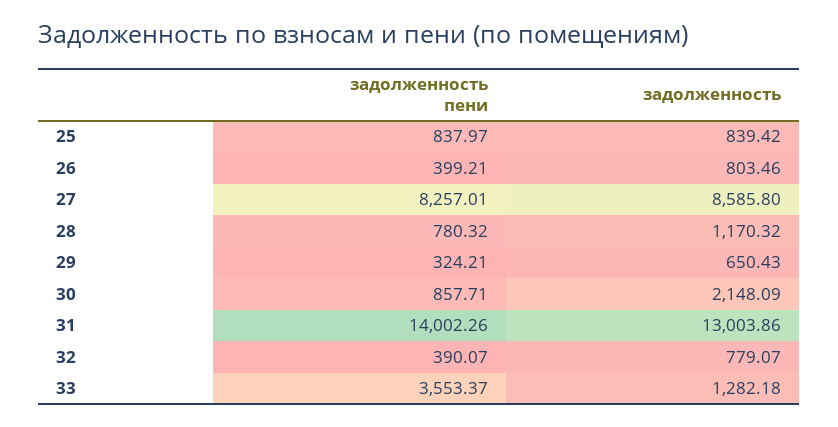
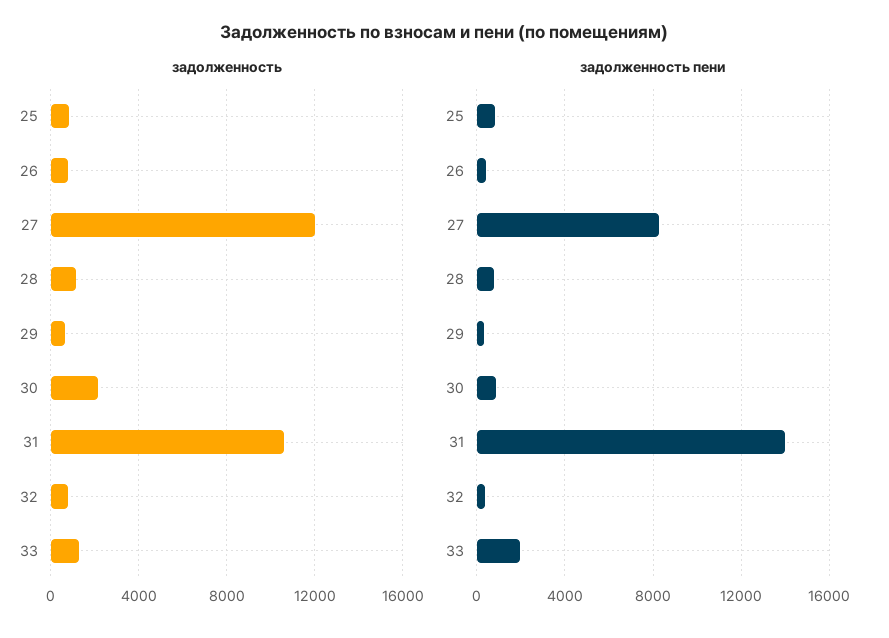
  {
    "задолженность пени": {
      "25": 837.97,
      "26": 399.21,
      "27": 8257.01,
      "28": 780.32,
      "29": 324.21,
      "30": 857.71,
      "31": 14002.26,
      "32": 390.07,
-     "33": 3553.37
+     "33": 2000
    },
    "задолженность": {
      "25": 839.42,
      "26": 803.46,
-     "27": 8585.8,
+     "27": 12000,
      "28": 1170.32,
      "29": 650.43,
      "30": 2148.09,
-     "31": 13003.86,
+     "31": 10500,
      "32": 779.07,
      "33": 1282.18
    }
  }

